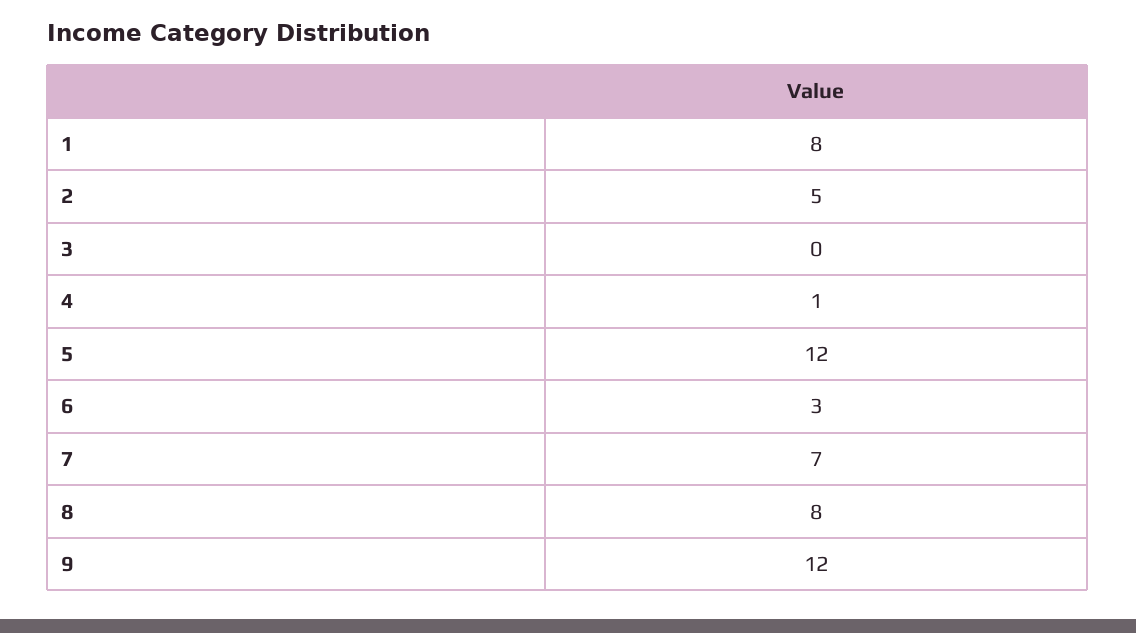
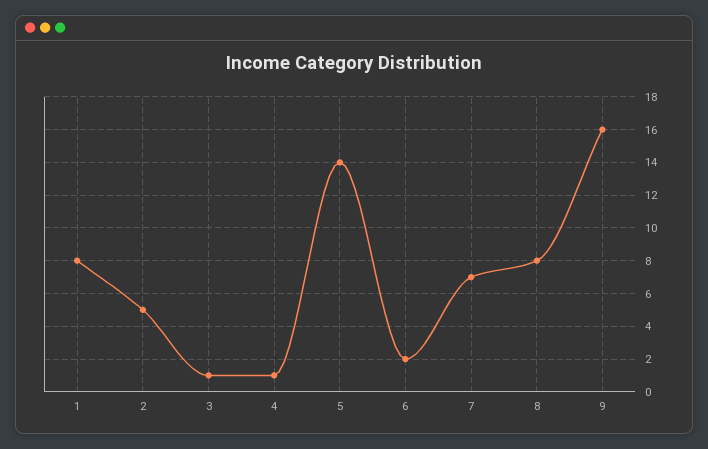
  {
    "1": 8,
    "2": 5,
-   "3": 0,
+   "3": 1,
    "4": 1,
-   "5": 12,
+   "5": 14,
-   "6": 3,
+   "6": 2,
    "7": 7,
    "8": 8,
-   "9": 12
+   "9": 16
  }

